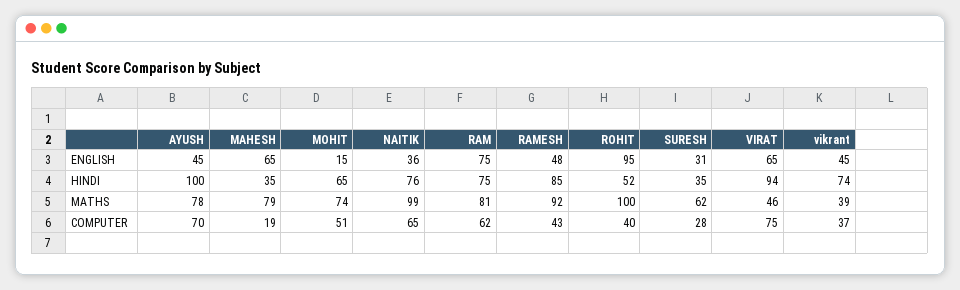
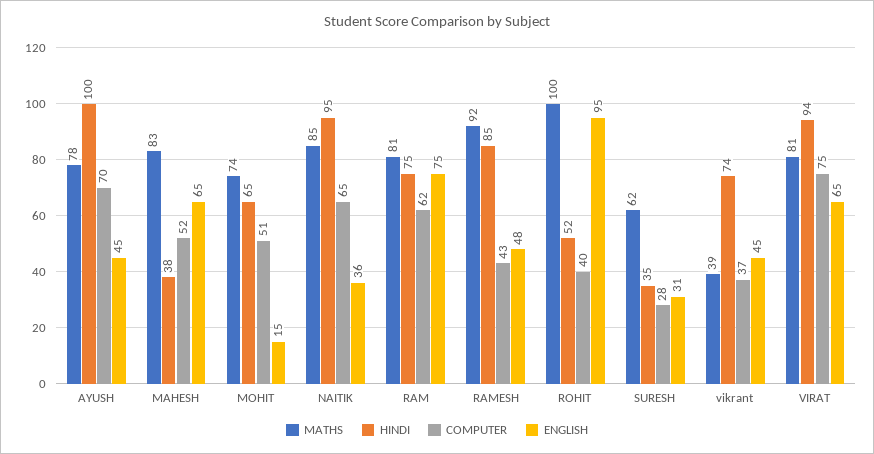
  {
    "ENGLISH": {
      "AYUSH": 45,
      "MAHESH": 65,
      "MOHIT": 15,
      "NAITIK": 36,
      "RAM": 75,
      "RAMESH": 48,
      "ROHIT": 95,
      "SURESH": 31,
      "VIRAT": 65,
      "vikrant": 45
    },
    "HINDI": {
      "AYUSH": 100,
-     "MAHESH": 35,
+     "MAHESH": 38,
      "MOHIT": 65,
-     "NAITIK": 76,
+     "NAITIK": 95,
      "RAM": 75,
      "RAMESH": 85,
      "ROHIT": 52,
      "SURESH": 35,
      "VIRAT": 94,
      "vikrant": 74
    },
    "MATHS": {
      "AYUSH": 78,
-     "MAHESH": 79,
+     "MAHESH": 83,
      "MOHIT": 74,
-     "NAITIK": 99,
+     "NAITIK": 85,
      "RAM": 81,
      "RAMESH": 92,
      "ROHIT": 100,
      "SURESH": 62,
-     "VIRAT": 46,
+     "VIRAT": 81,
      "vikrant": 39
    },
    "COMPUTER": {
      "AYUSH": 70,
-     "MAHESH": 19,
+     "MAHESH": 52,
      "MOHIT": 51,
      "NAITIK": 65,
      "RAM": 62,
      "RAMESH": 43,
      "ROHIT": 40,
      "SURESH": 28,
      "VIRAT": 75,
      "vikrant": 37
    }
  }

